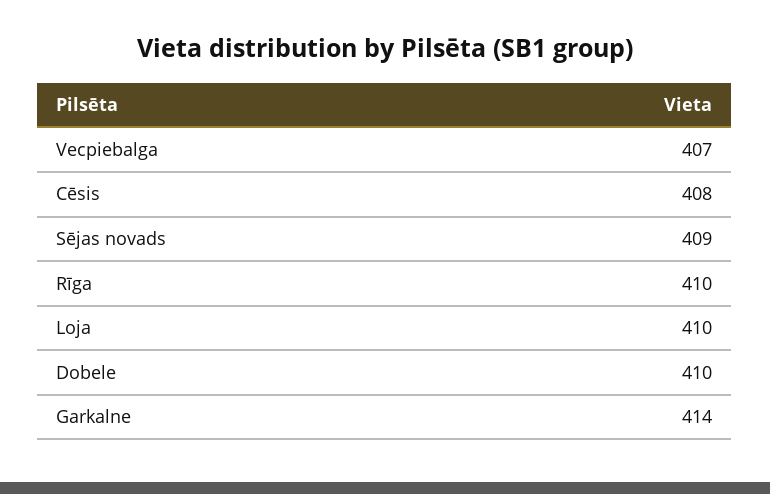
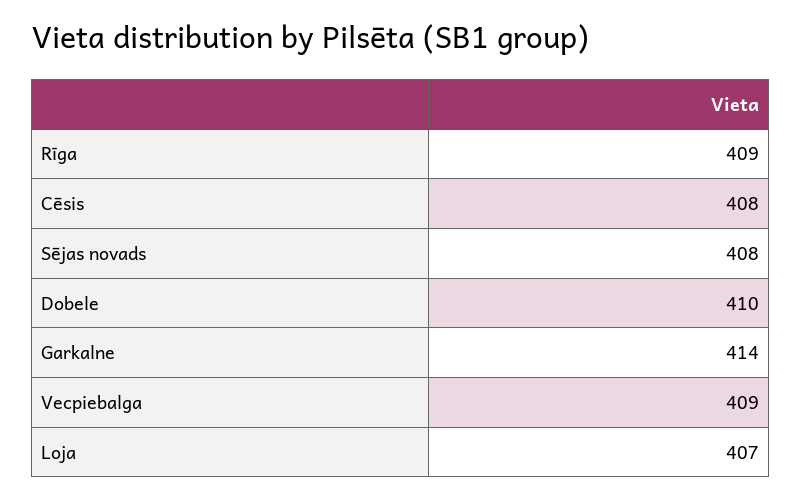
  {
-   "Vecpiebalga": 407,
+   "Vecpiebalga": 409,
    "Cēsis": 408,
-   "Sējas novads": 409,
+   "Sējas novads": 408,
-   "Rīga": 410,
+   "Rīga": 409,
-   "Loja": 410,
+   "Loja": 407,
    "Dobele": 410,
    "Garkalne": 414
  }

